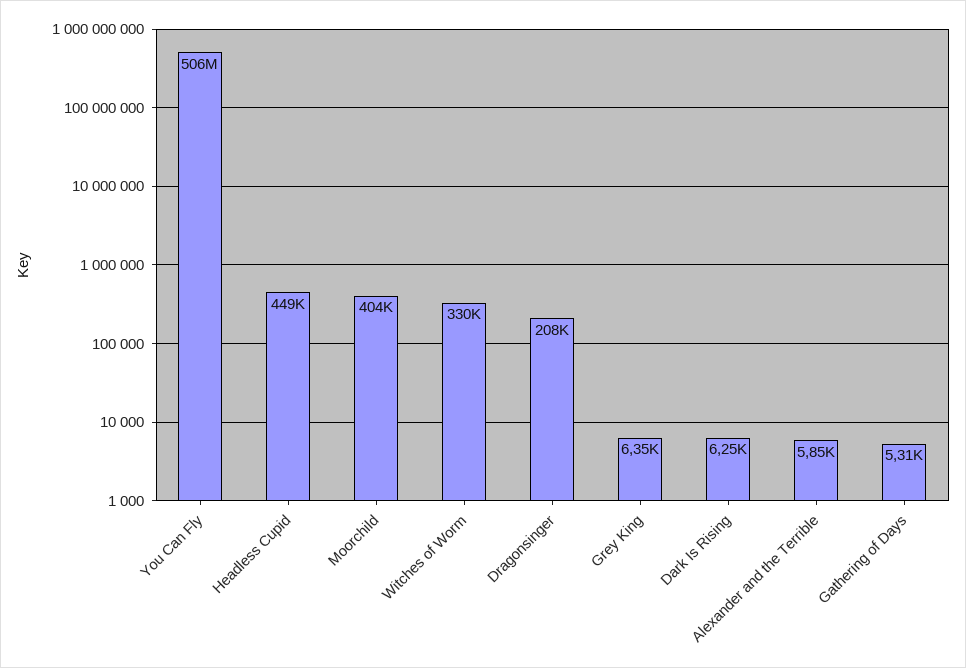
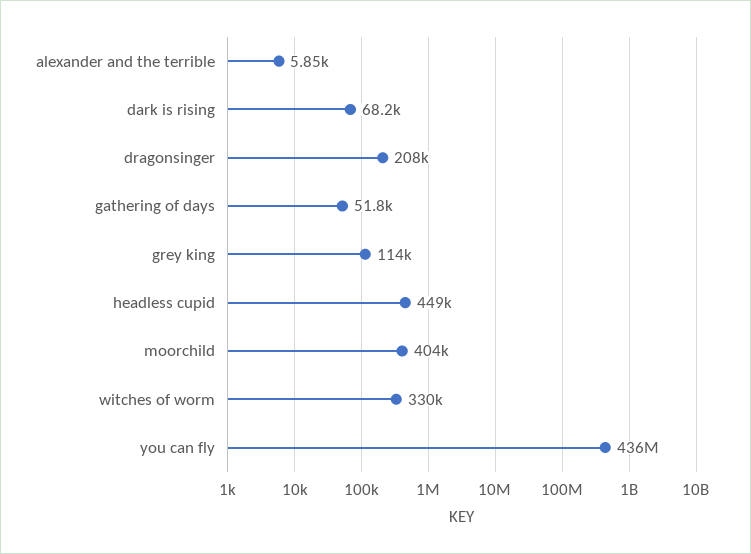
  {
-   "You Can Fly": 506000000,
+   "You Can Fly": 436000000,
    "Headless Cupid": 449000,
    "Moorchild": 404000,
    "Witches of Worm": 330000,
    "Dragonsinger": 208000,
-   "Grey King": 6350,
+   "Grey King": 114000,
-   "Dark Is Rising": 6250,
+   "Dark Is Rising": 68200,
    "Alexander and the Terrible": 5850,
-   "Gathering of Days": 5310
+   "Gathering of Days": 51800
  }

